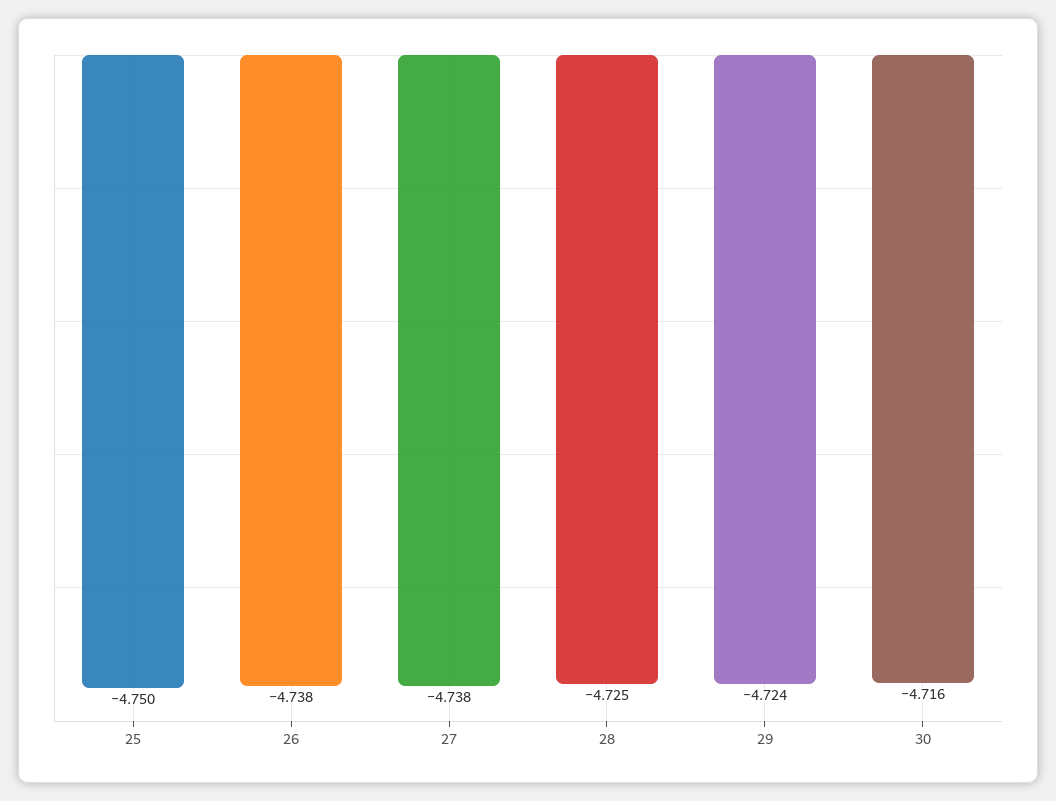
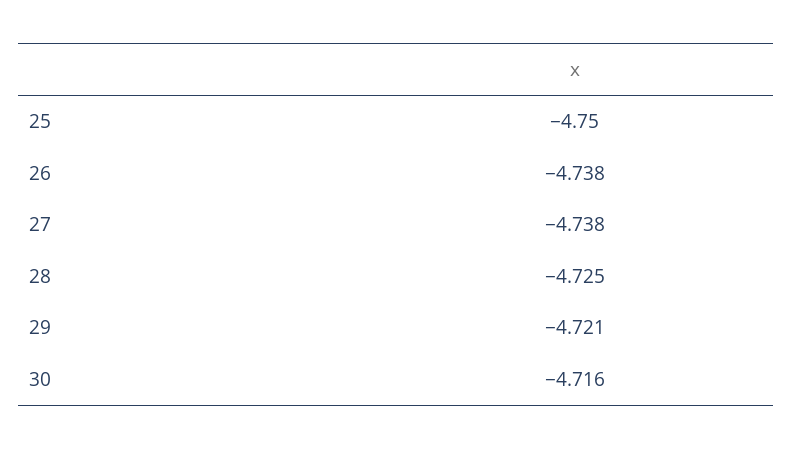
  {
    "25": -4.75,
    "26": -4.738,
    "27": -4.738,
    "28": -4.725,
-   "29": -4.724,
+   "29": -4.721,
    "30": -4.716
  }

